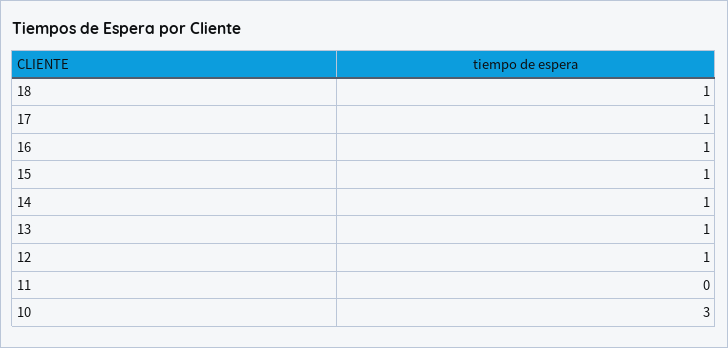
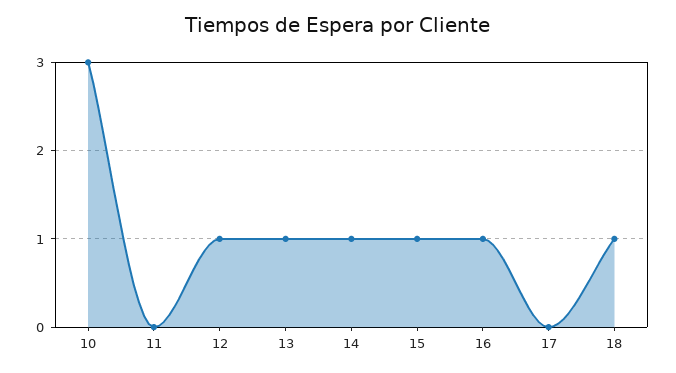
  {
    "18": 1,
-   "17": 1,
+   "17": 0,
    "16": 1,
    "15": 1,
    "14": 1,
    "13": 1,
    "12": 1,
    "11": 0,
    "10": 3
  }

